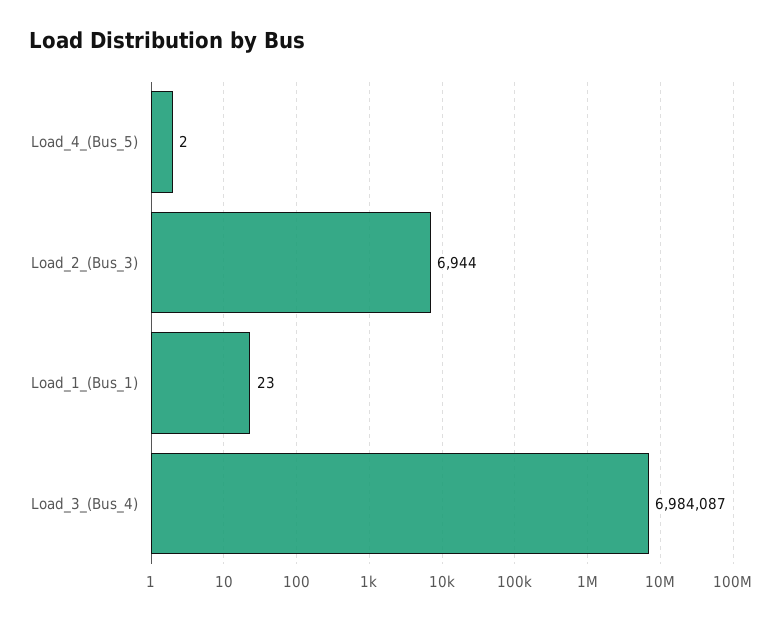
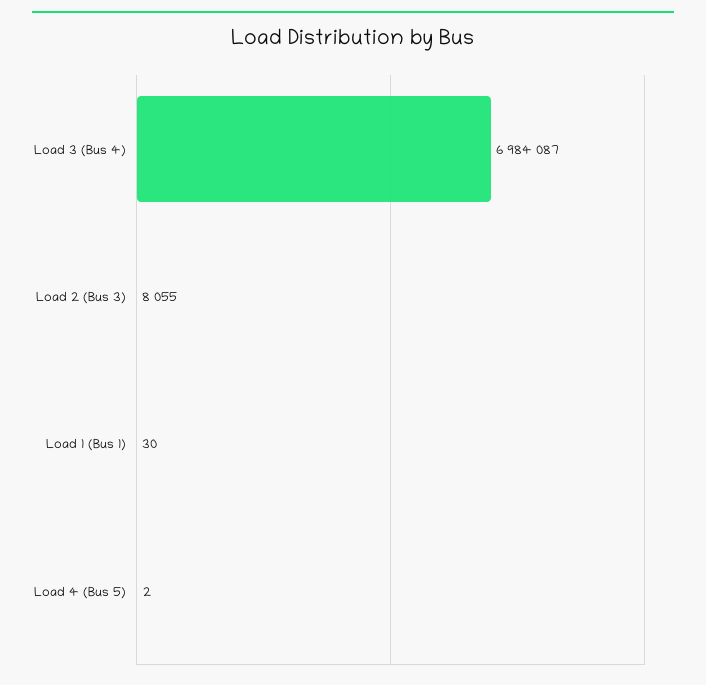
  {
    "Load_4_(Bus_5)": 2,
-   "Load_2_(Bus_3)": 6944,
+   "Load_2_(Bus_3)": 8055,
-   "Load_1_(Bus_1)": 23,
+   "Load_1_(Bus_1)": 30,
    "Load_3_(Bus_4)": 6984087
  }

